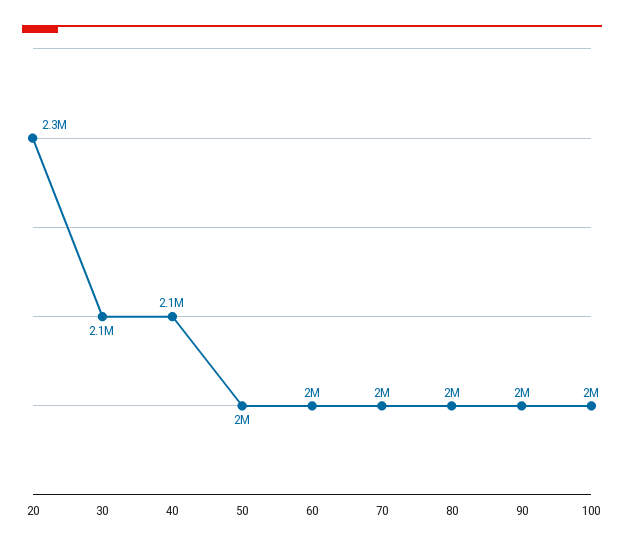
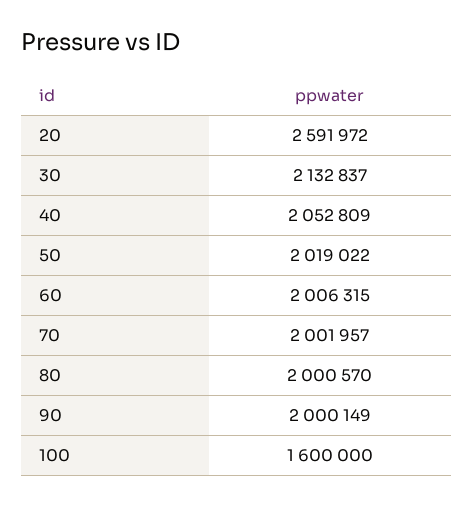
  {
-   "20": 2300000,
+   "20": 2591972,
    "30": 2132837,
    "40": 2052809,
    "50": 2019022,
    "60": 2006315,
    "70": 2001957,
    "80": 2000570,
    "90": 2000149,
-   "100": 2000000
+   "100": 1600000
  }

